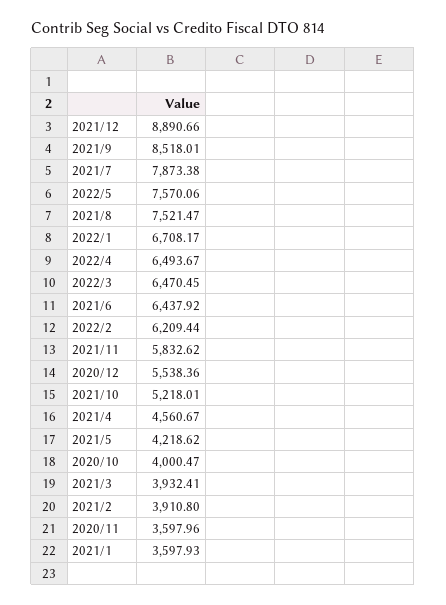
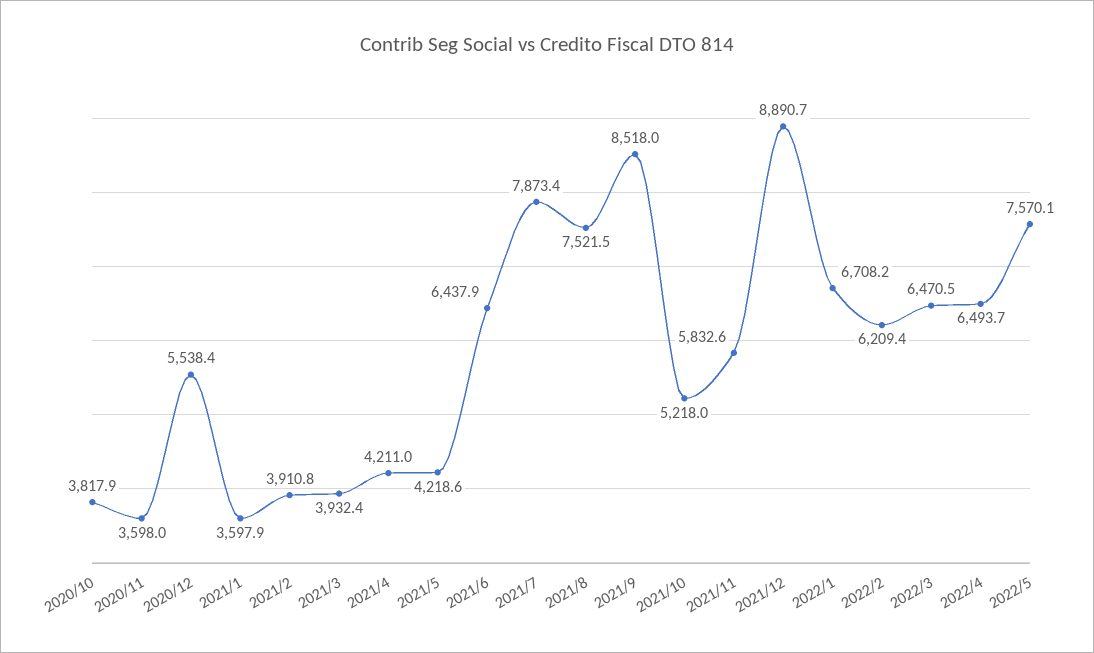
  {
    "2021/12": 8890.66,
    "2021/9": 8518.01,
    "2021/7": 7873.38,
    "2022/5": 7570.06,
    "2021/8": 7521.47,
    "2022/1": 6708.17,
    "2022/4": 6493.67,
    "2022/3": 6470.45,
    "2021/6": 6437.92,
    "2022/2": 6209.44,
    "2021/11": 5832.62,
    "2020/12": 5538.36,
    "2021/10": 5218.01,
-   "2021/4": 4560.67,
+   "2021/4": 4211,
    "2021/5": 4218.62,
-   "2020/10": 4000.47,
+   "2020/10": 3817.9,
    "2021/3": 3932.41,
    "2021/2": 3910.8,
    "2020/11": 3597.96,
    "2021/1": 3597.93
  }

